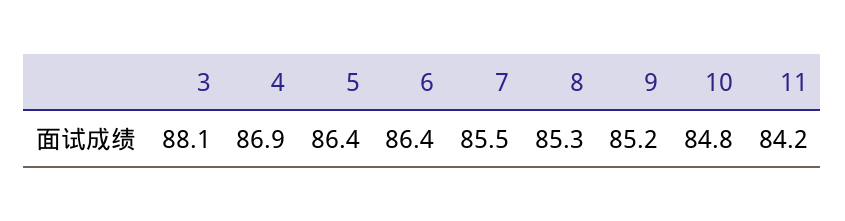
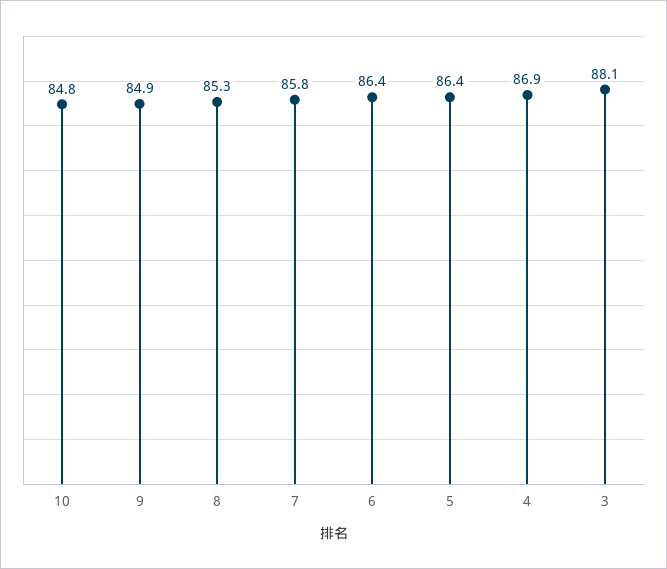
  {
    "3": 88.1,
    "4": 86.9,
    "5": 86.4,
    "6": 86.4,
-   "7": 85.5,
+   "7": 85.8,
    "8": 85.3,
-   "9": 85.2,
+   "9": 84.9,
-   "10": 84.8,
+   "10": 84.8
-   "11": 84.2
  }

